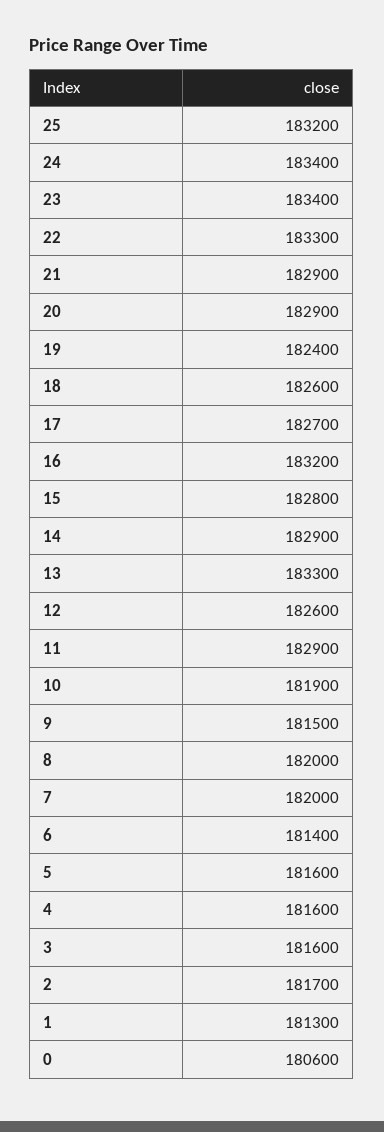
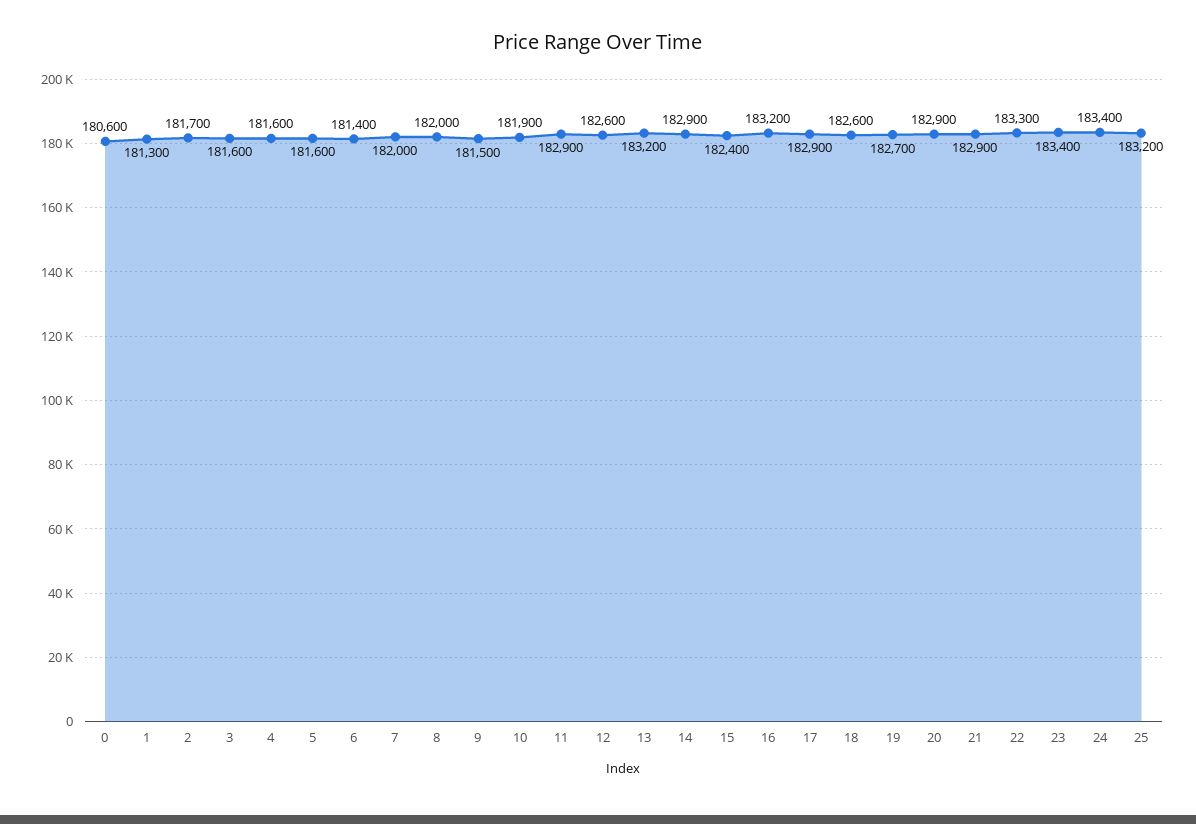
  {
    "25": 183200,
    "24": 183400,
    "23": 183400,
    "22": 183300,
    "21": 182900,
    "20": 182900,
-   "19": 182400,
+   "19": 182700,
    "18": 182600,
-   "17": 182700,
+   "17": 182900,
    "16": 183200,
-   "15": 182800,
+   "15": 182400,
    "14": 182900,
-   "13": 183300,
+   "13": 183200,
    "12": 182600,
    "11": 182900,
    "10": 181900,
    "9": 181500,
    "8": 182000,
    "7": 182000,
    "6": 181400,
    "5": 181600,
    "4": 181600,
    "3": 181600,
    "2": 181700,
    "1": 181300,
    "0": 180600
  }

